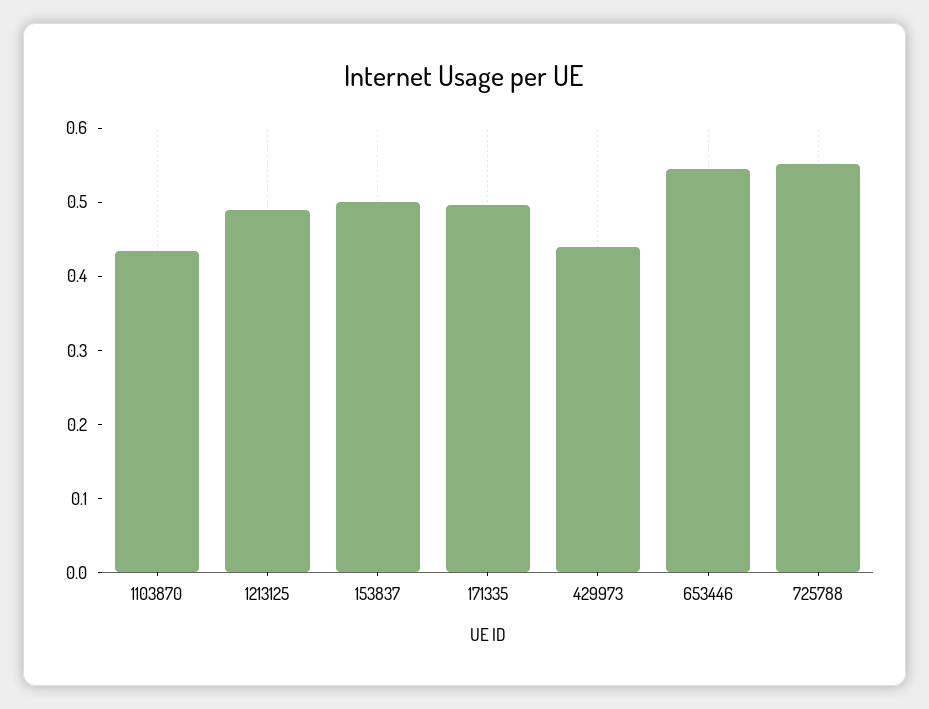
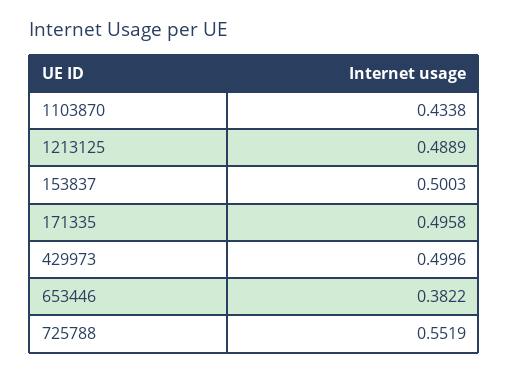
  {
    "1103870": 0.4338,
    "1213125": 0.4889,
    "153837": 0.5003,
    "171335": 0.4958,
-   "429973": 0.44,
+   "429973": 0.4996,
-   "653446": 0.54,
+   "653446": 0.3822,
    "725788": 0.5519
  }

